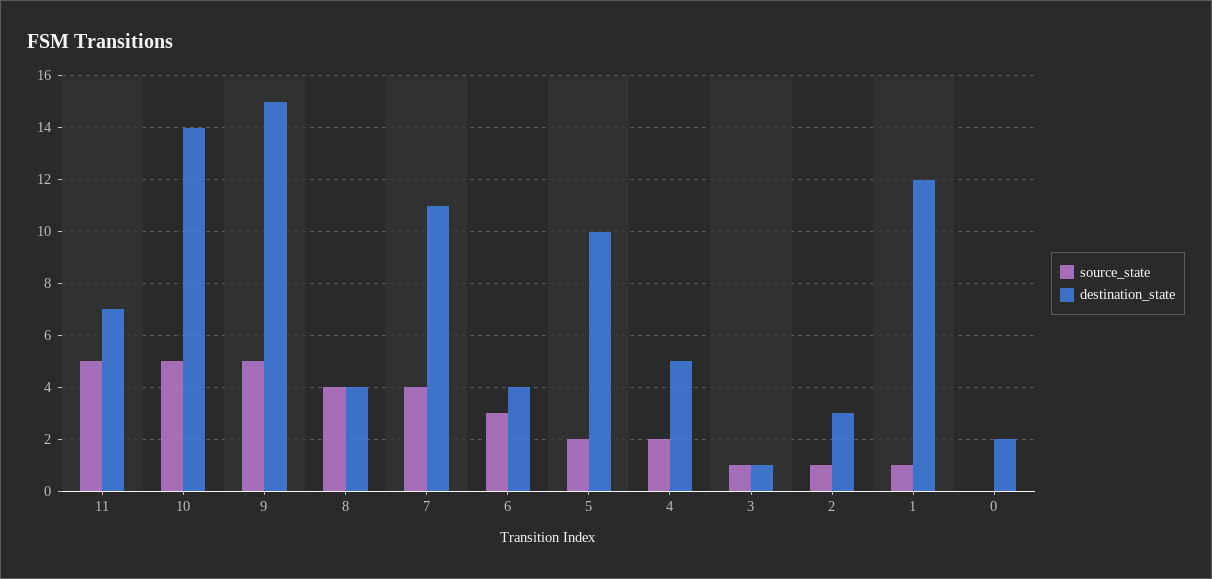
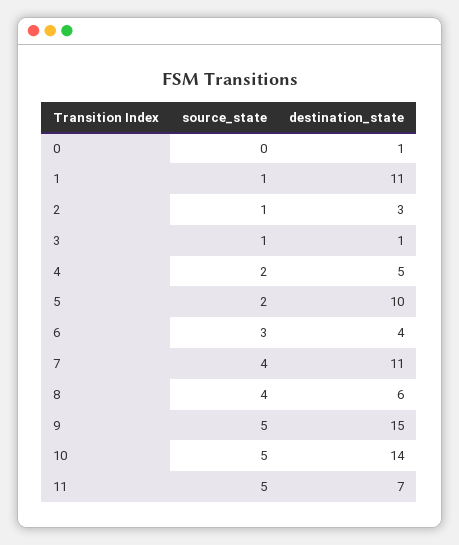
  {
    "source_state": {
      "11": 5,
      "10": 5,
      "9": 5,
      "8": 4,
      "7": 4,
      "6": 3,
      "5": 2,
      "4": 2,
      "3": 1,
      "2": 1,
      "1": 1,
      "0": 0
    },
    "destination_state": {
      "11": 7,
      "10": 14,
      "9": 15,
-     "8": 4,
+     "8": 6,
      "7": 11,
      "6": 4,
      "5": 10,
      "4": 5,
      "3": 1,
      "2": 3,
-     "1": 12,
+     "1": 11,
-     "0": 2
+     "0": 1
    }
  }

